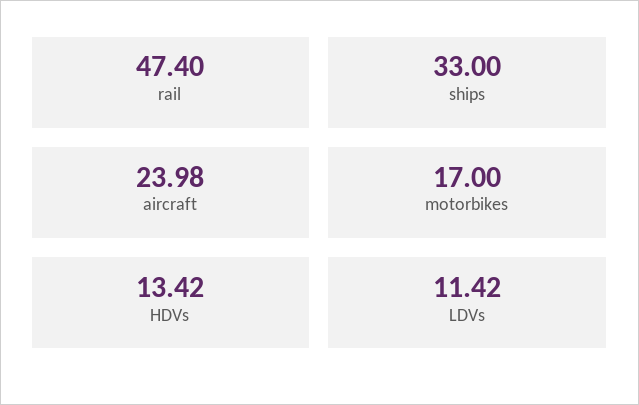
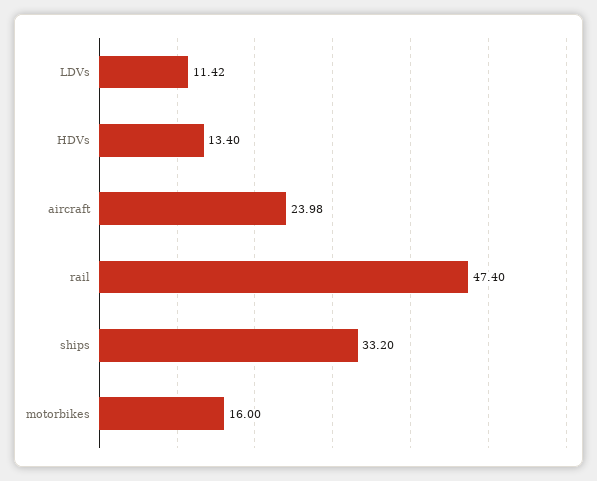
  {
    "rail": 47.4,
-   "ships": 33,
+   "ships": 33.2,
    "aircraft": 23.98,
-   "motorbikes": 17,
+   "motorbikes": 16,
-   "HDVs": 13.42,
+   "HDVs": 13.4,
    "LDVs": 11.42
  }

